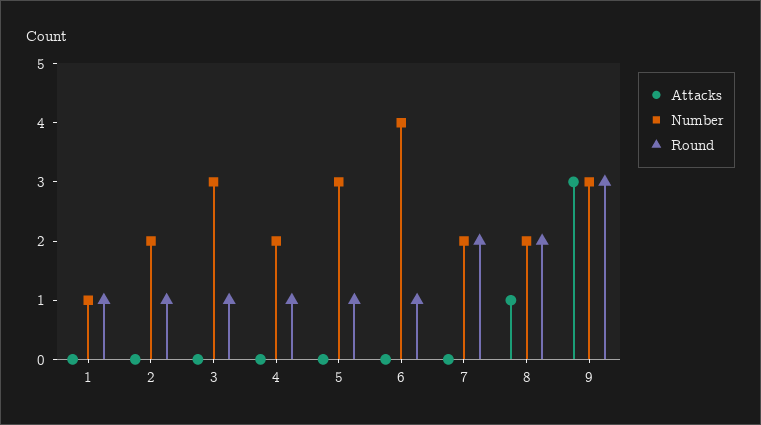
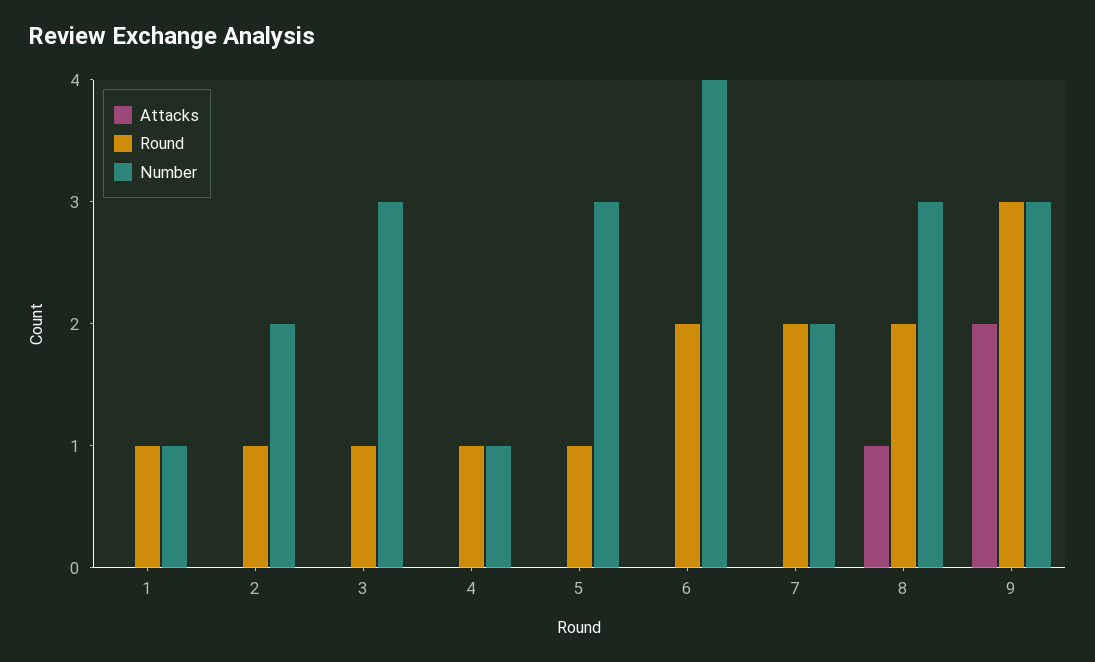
  {
    "Attacks": {
      "1": 0,
      "2": 0,
      "3": 0,
      "4": 0,
      "5": 0,
      "6": 0,
      "7": 0,
      "8": 1,
-     "9": 3
+     "9": 2
    },
    "Number": {
      "1": 1,
      "2": 2,
      "3": 3,
-     "4": 2,
+     "4": 1,
      "5": 3,
      "6": 4,
      "7": 2,
-     "8": 2,
+     "8": 3,
      "9": 3
    },
    "Round": {
      "1": 1,
      "2": 1,
      "3": 1,
      "4": 1,
      "5": 1,
-     "6": 1,
+     "6": 2,
      "7": 2,
      "8": 2,
      "9": 3
    }
  }

